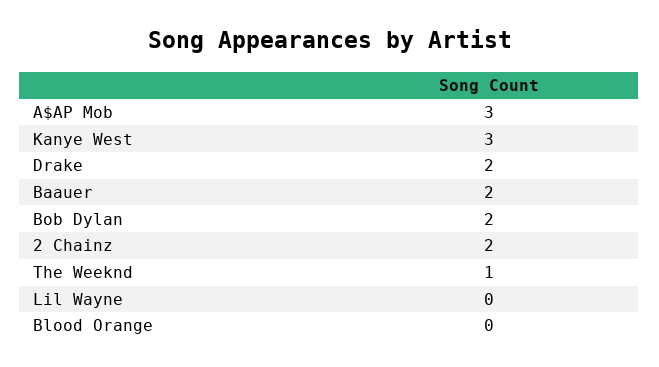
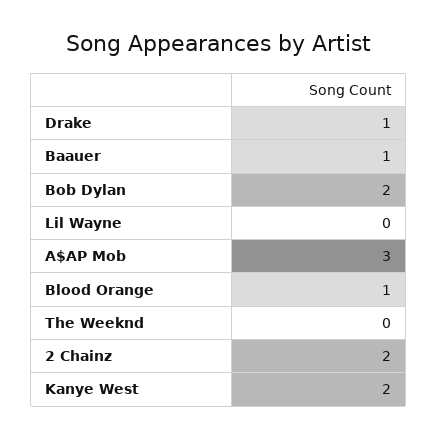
  {
    "A$AP Mob": 3,
-   "Kanye West": 3,
+   "Kanye West": 2,
-   "Drake": 2,
+   "Drake": 1,
-   "Baauer": 2,
+   "Baauer": 1,
    "Bob Dylan": 2,
    "2 Chainz": 2,
-   "The Weeknd": 1,
+   "The Weeknd": 0,
    "Lil Wayne": 0,
-   "Blood Orange": 0
+   "Blood Orange": 1
  }

